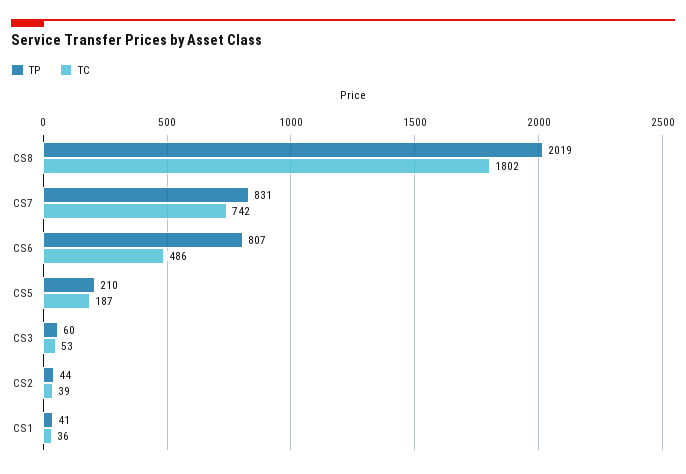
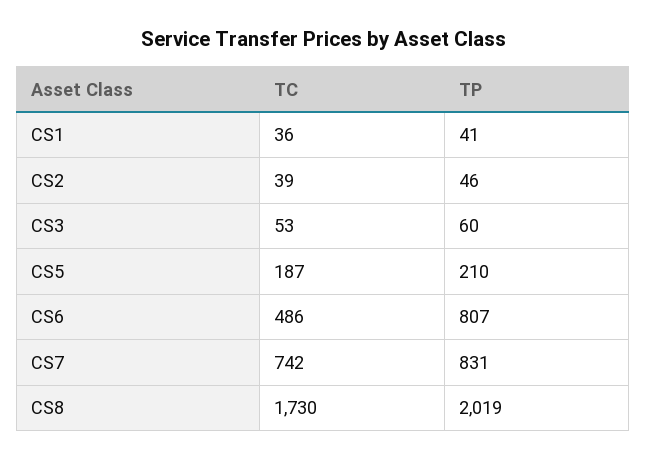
  {
    "TP": {
      "CS8": 2019,
      "CS7": 831,
      "CS6": 807,
      "CS5": 210,
      "CS3": 60,
-     "CS2": 44,
+     "CS2": 46,
      "CS1": 41
    },
    "TC": {
-     "CS8": 1802,
+     "CS8": 1730,
      "CS7": 742,
      "CS6": 486,
      "CS5": 187,
      "CS3": 53,
      "CS2": 39,
      "CS1": 36
    }
  }

